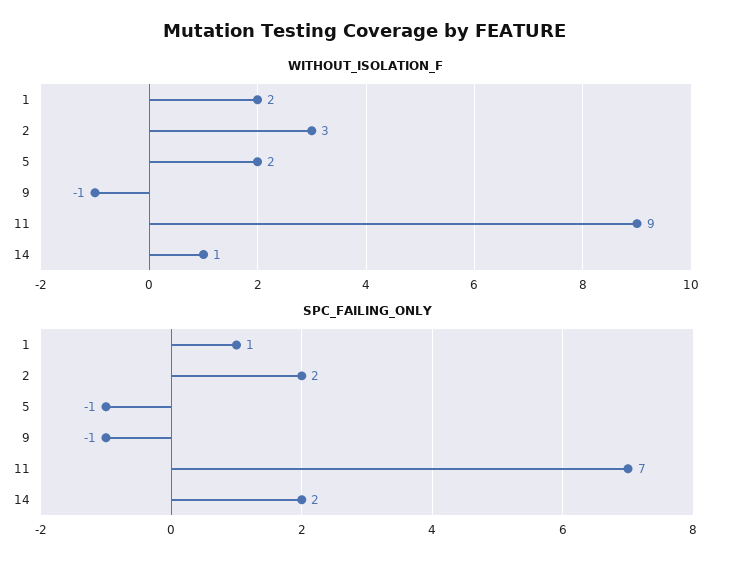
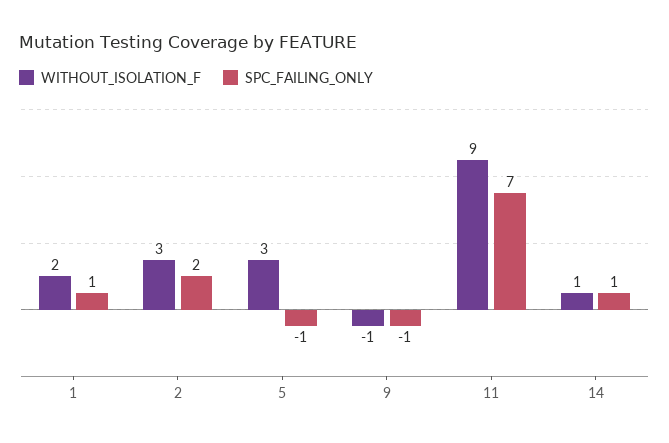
  {
    "WITHOUT_ISOLATION_F": {
      "1": 2,
      "2": 3,
-     "5": 2,
+     "5": 3,
      "9": -1,
      "11": 9,
      "14": 1
    },
    "SPC_FAILING_ONLY": {
      "1": 1,
      "2": 2,
      "5": -1,
      "9": -1,
      "11": 7,
-     "14": 2
+     "14": 1
    }
  }

